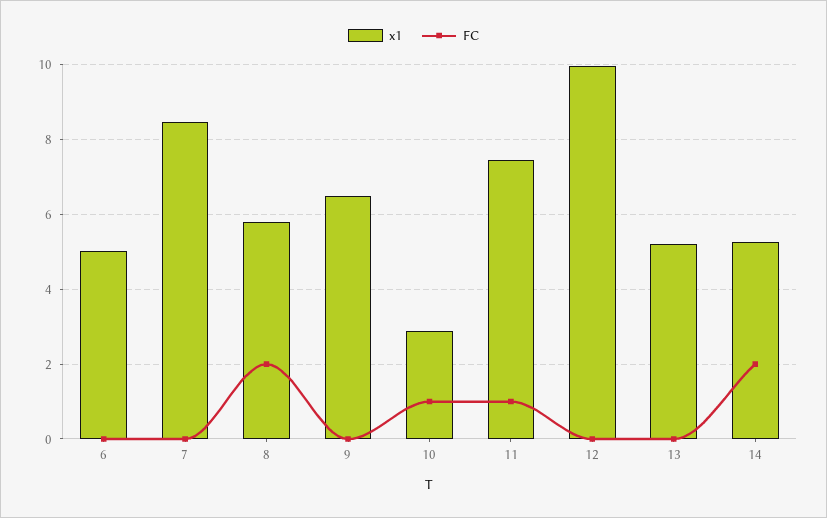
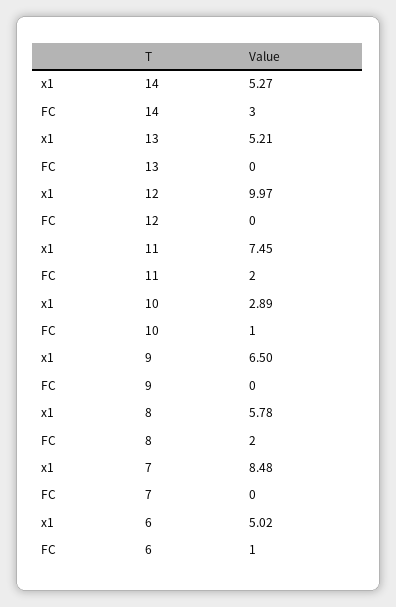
  {
    "x1": {
      "6": 5.02,
      "7": 8.48,
      "8": 5.78,
      "9": 6.5,
      "10": 2.89,
      "11": 7.45,
      "12": 9.97,
      "13": 5.21,
      "14": 5.27
    },
    "FC": {
-     "6": 0,
+     "6": 1,
      "7": 0,
      "8": 2,
      "9": 0,
      "10": 1,
-     "11": 1,
+     "11": 2,
      "12": 0,
      "13": 0,
-     "14": 2
+     "14": 3
    }
  }

